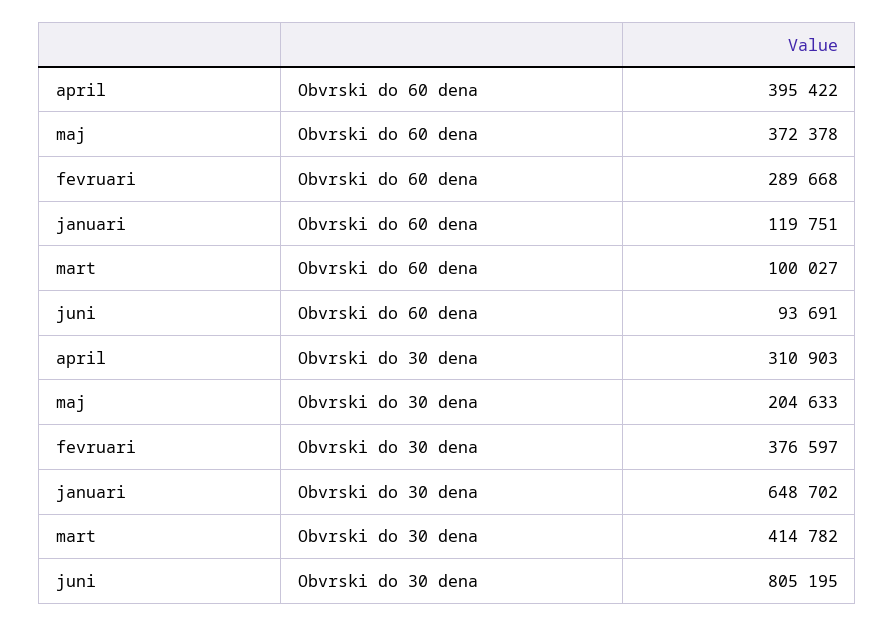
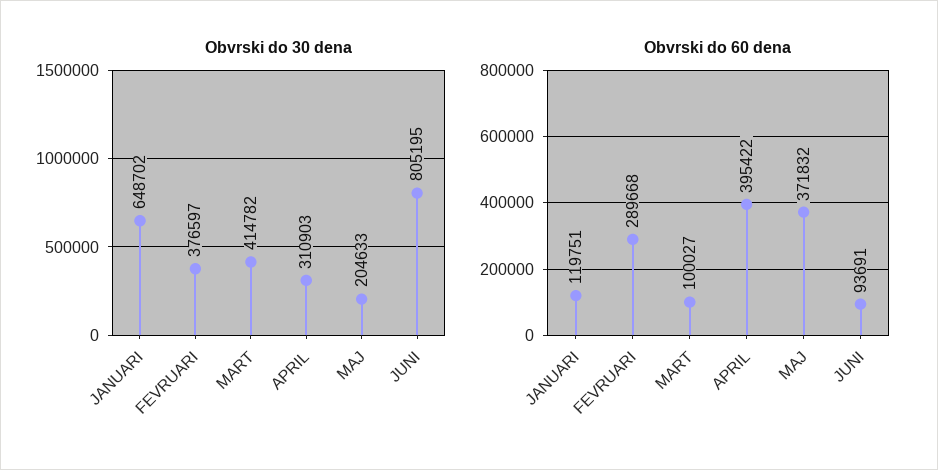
  {
    "Obvrski do 60 dena": {
      "april": 395422,
-     "maj": 372378,
+     "maj": 371832,
      "fevruari": 289668,
      "januari": 119751,
      "mart": 100027,
      "juni": 93691
    },
    "Obvrski do 30 dena": {
      "april": 310903,
      "maj": 204633,
      "fevruari": 376597,
      "januari": 648702,
      "mart": 414782,
      "juni": 805195
    }
  }

